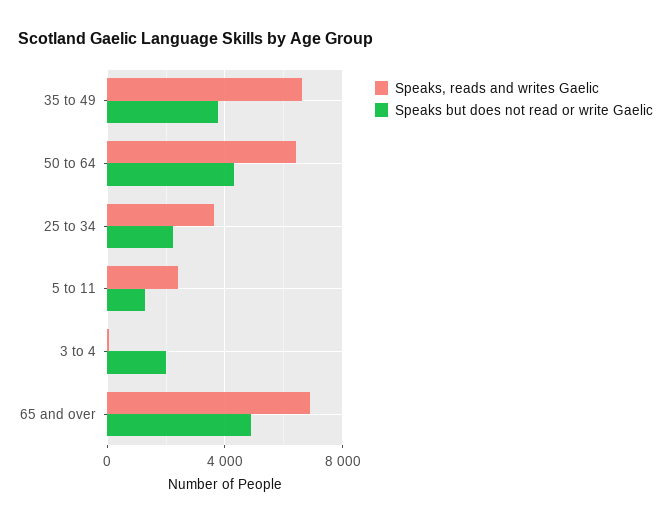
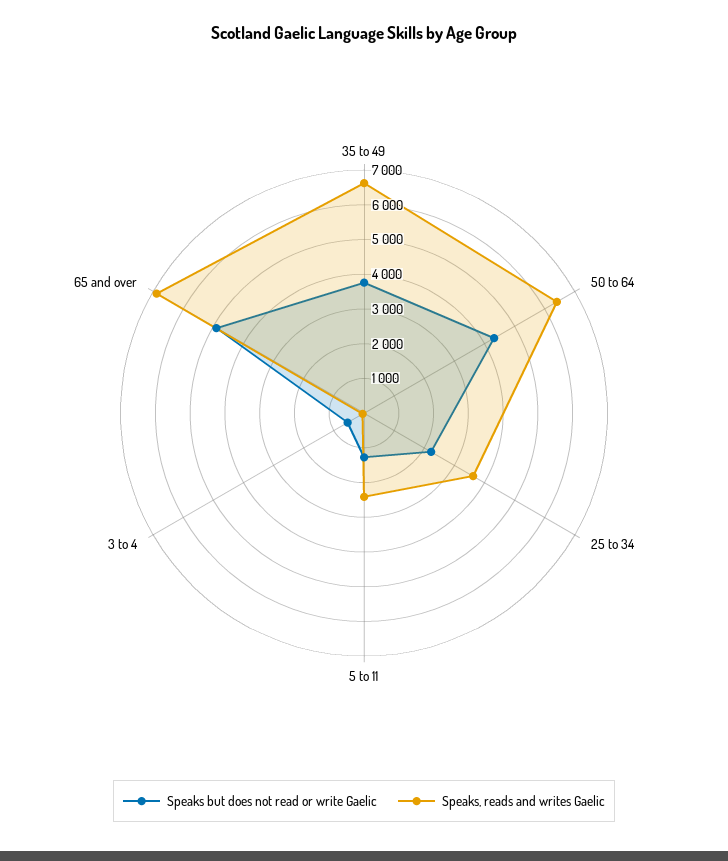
  {
    "Speaks, reads and writes Gaelic": {
      "35 to 49": 6500,
      "50 to 64": 6500,
      "25 to 34": 3750,
      "5 to 11": 2500,
      "3 to 4": 0,
      "65 and over": 7000
    },
    "Speaks but does not read or write Gaelic": {
      "35 to 49": 3750,
      "50 to 64": 4250,
      "25 to 34": 2250,
      "5 to 11": 1250,
-     "3 to 4": 2000,
+     "3 to 4": 500,
      "65 and over": 5000
    }
  }

